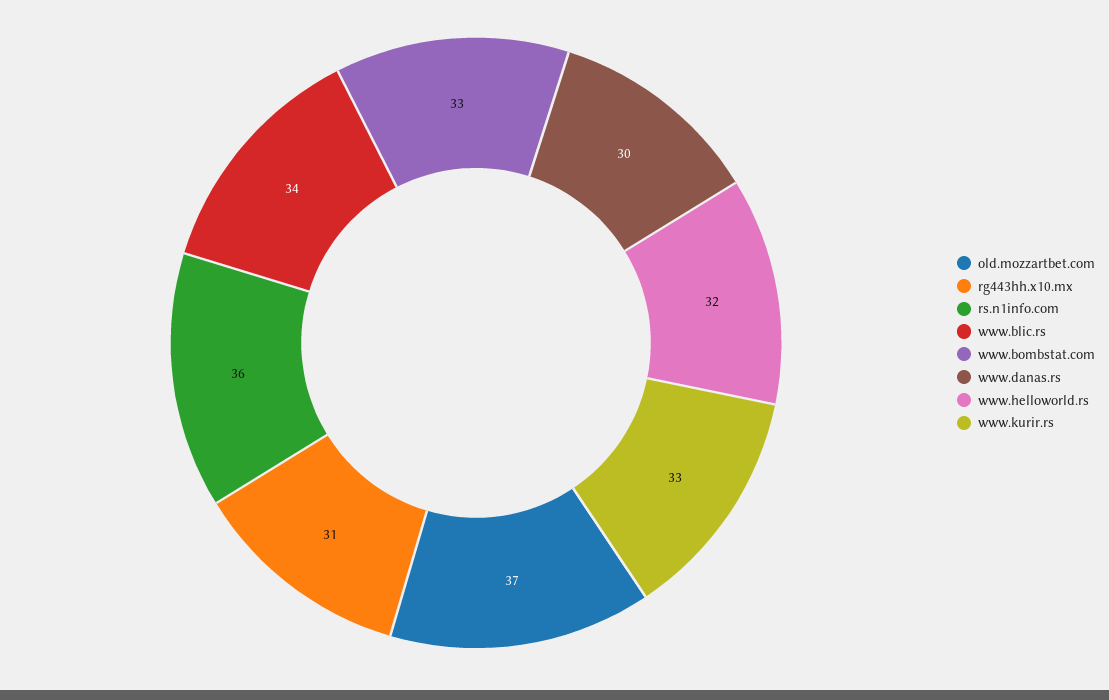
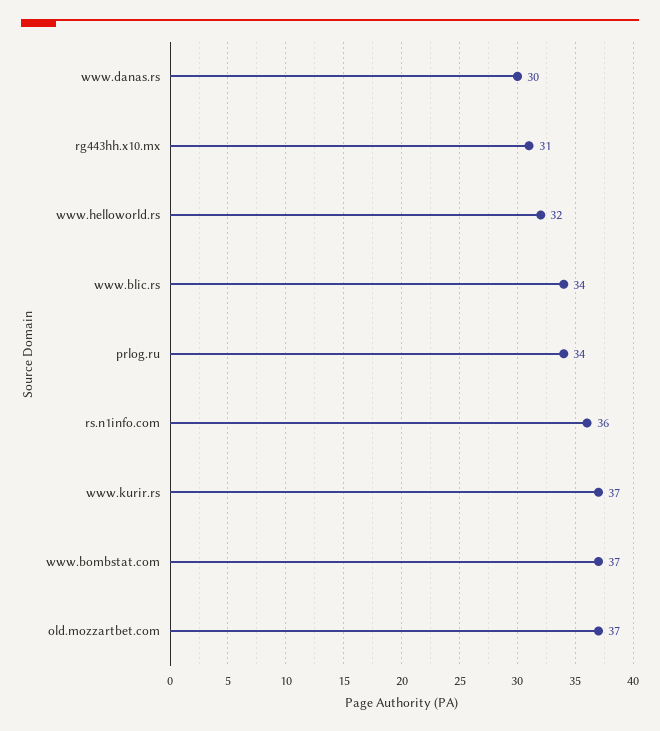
  {
    "old.mozzartbet.com": 37,
    "rg443hh.x10.mx": 31,
    "rs.n1info.com": 36,
    "www.blic.rs": 34,
-   "www.bombstat.com": 33,
+   "www.bombstat.com": 37,
    "www.danas.rs": 30,
    "www.helloworld.rs": 32,
-   "www.kurir.rs": 33
+   "www.kurir.rs": 37,
+   "prlog.ru": 34
  }

